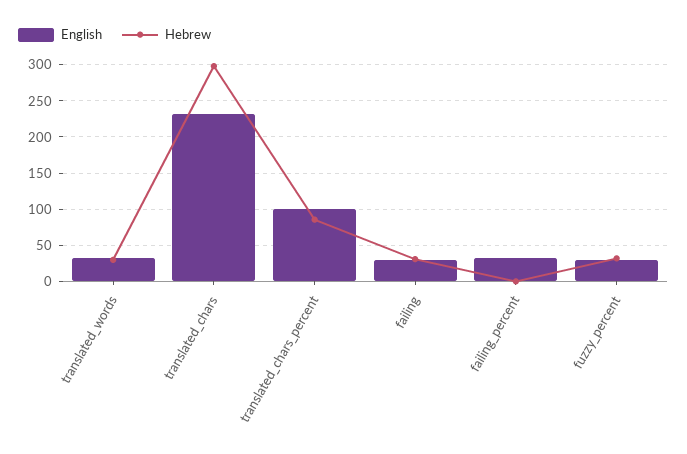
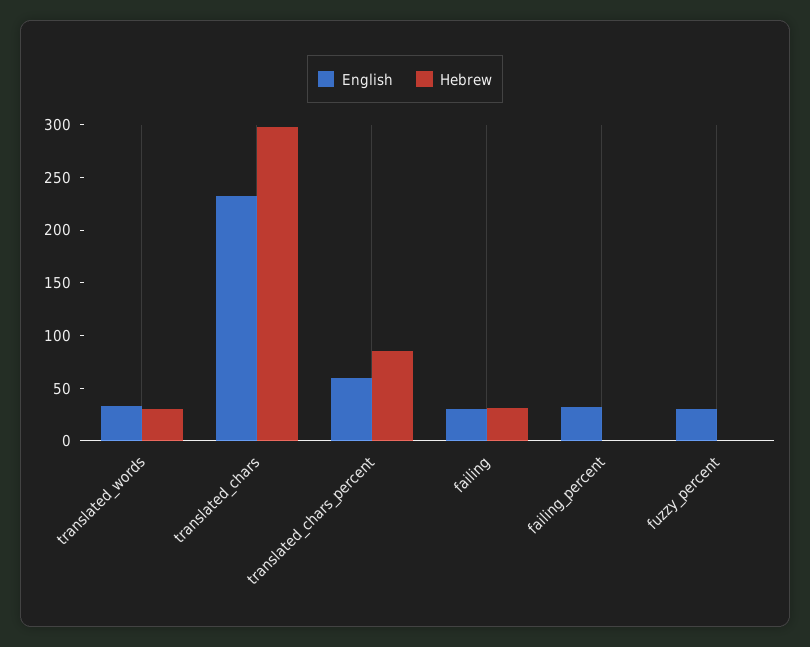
  {
    "English": {
      "translated_words": 30,
      "translated_chars": 230,
-     "translated_chars_percent": 100,
+     "translated_chars_percent": 60,
      "failing": 30,
      "failing_percent": 30,
      "fuzzy_percent": 30
    },
    "Hebrew": {
      "translated_words": 30,
      "translated_chars": 300,
      "translated_chars_percent": 90,
      "failing": 30,
      "failing_percent": 0,
-     "fuzzy_percent": 30
+     "fuzzy_percent": 0
    }
  }

